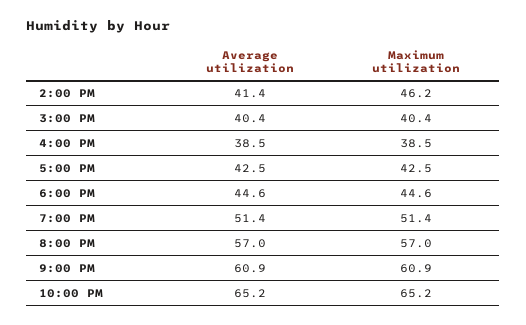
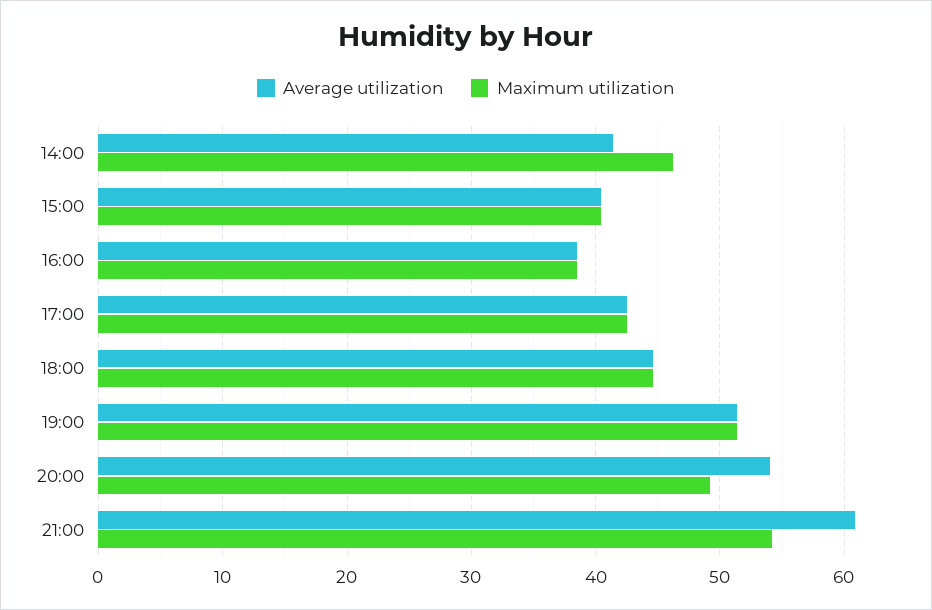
  {
    "Average utilization": {
      "2:00 PM": 41.4,
      "3:00 PM": 40.4,
      "4:00 PM": 38.5,
      "5:00 PM": 42.5,
      "6:00 PM": 44.6,
      "7:00 PM": 51.4,
-     "8:00 PM": 57,
+     "8:00 PM": 54,
-     "9:00 PM": 60.9,
+     "9:00 PM": 60.9
-     "10:00 PM": 65.2
    },
    "Maximum utilization": {
      "2:00 PM": 46.2,
      "3:00 PM": 40.4,
      "4:00 PM": 38.5,
      "5:00 PM": 42.5,
      "6:00 PM": 44.6,
      "7:00 PM": 51.4,
-     "8:00 PM": 57,
+     "8:00 PM": 49,
-     "9:00 PM": 60.9,
+     "9:00 PM": 54
-     "10:00 PM": 65.2
    }
  }

